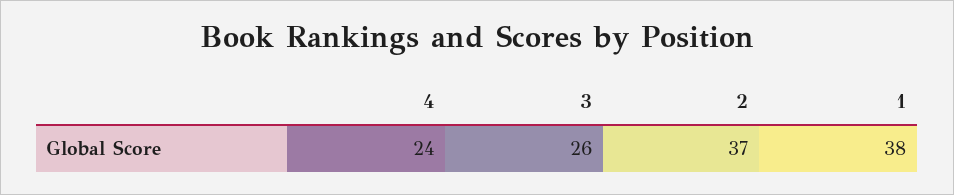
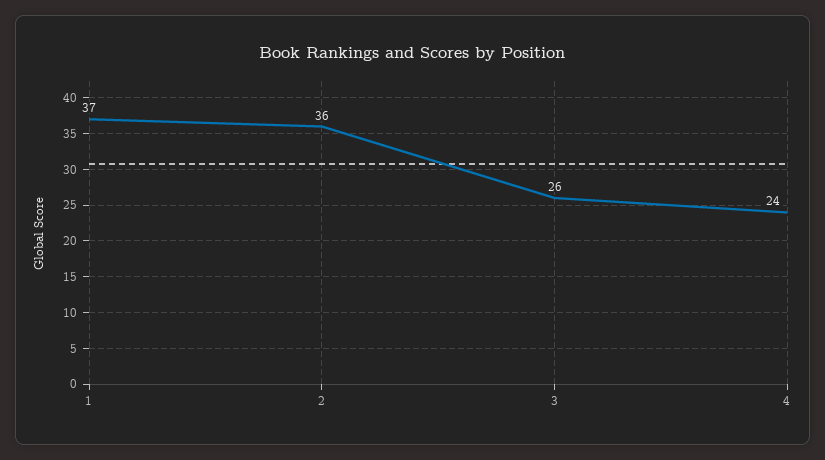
  {
    "4": 24,
    "3": 26,
-   "2": 37,
+   "2": 36,
-   "1": 38
+   "1": 37
  }

